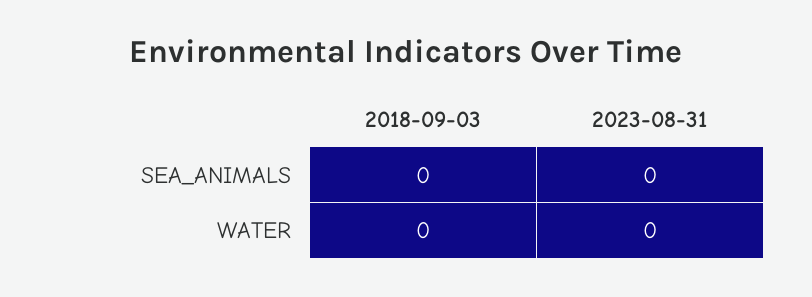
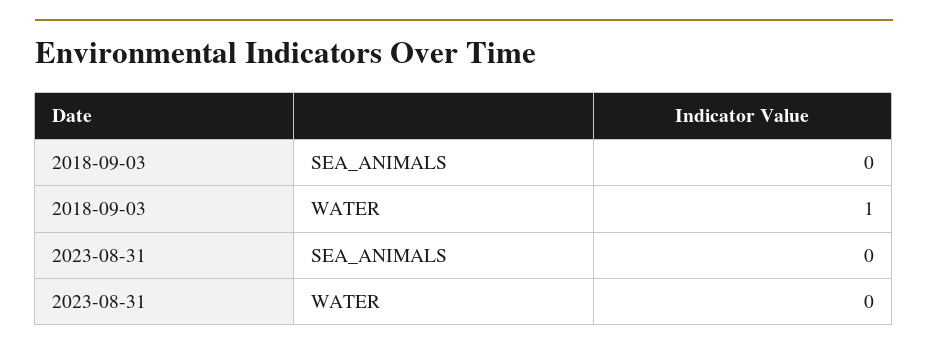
  {
    "2018-09-03": {
      "SEA_ANIMALS": 0,
-     "WATER": 0
+     "WATER": 1
    },
    "2023-08-31": {
      "SEA_ANIMALS": 0,
      "WATER": 0
    }
  }

